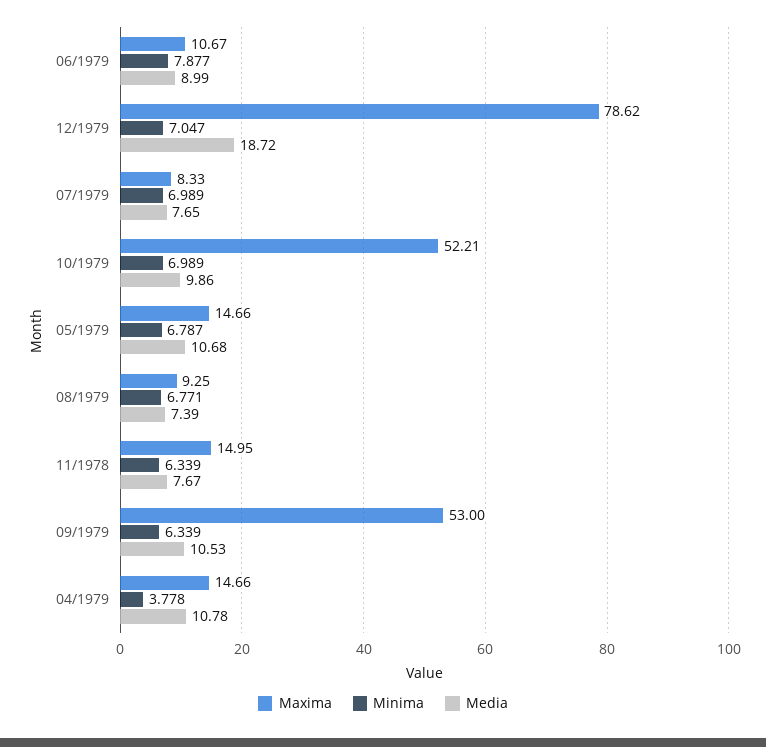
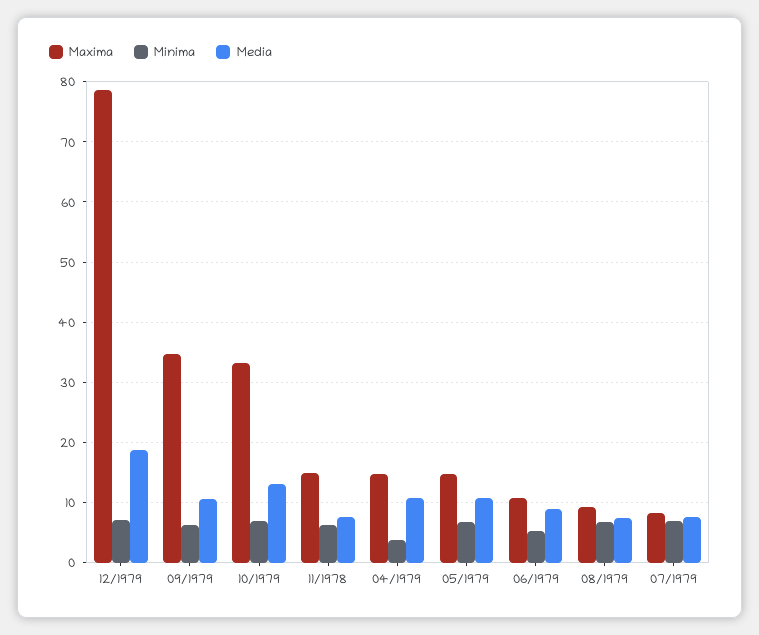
  {
    "Maxima": {
      "06/1979": 10.67,
      "12/1979": 78.62,
      "07/1979": 8.33,
-     "10/1979": 52.21,
+     "10/1979": 33,
      "05/1979": 14.66,
      "08/1979": 9.25,
      "11/1978": 14.95,
-     "09/1979": 53,
+     "09/1979": 35,
      "04/1979": 14.66
    },
    "Minima": {
-     "06/1979": 7.877,
+     "06/1979": 5,
      "12/1979": 7.047,
      "07/1979": 6.989,
      "10/1979": 6.989,
      "05/1979": 6.787,
      "08/1979": 6.771,
      "11/1978": 6.339,
      "09/1979": 6.339,
      "04/1979": 3.778
    },
    "Media": {
      "06/1979": 8.99,
      "12/1979": 18.72,
      "07/1979": 7.65,
-     "10/1979": 9.86,
+     "10/1979": 13,
      "05/1979": 10.68,
      "08/1979": 7.39,
      "11/1978": 7.67,
      "09/1979": 10.53,
      "04/1979": 10.78
    }
  }

